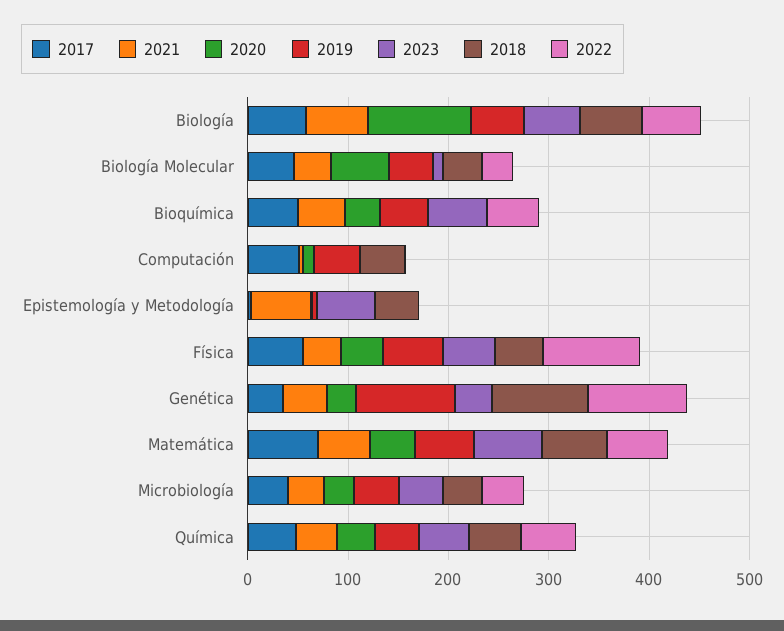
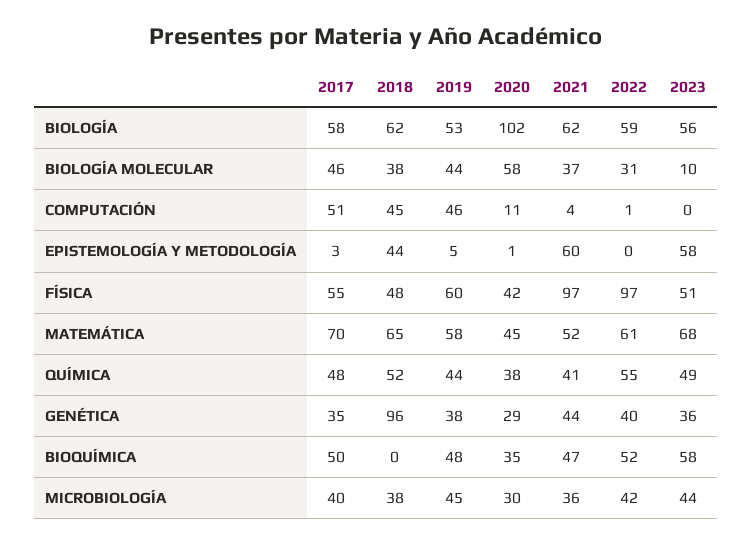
  {
    "2017": {
      "Biología": 58,
      "Biología Molecular": 46,
      "Bioquímica": 50,
      "Computación": 51,
      "Epistemología y Metodología": 3,
      "Física": 55,
      "Genética": 35,
      "Matemática": 70,
      "Microbiología": 40,
      "Química": 48
    },
    "2021": {
      "Biología": 62,
      "Biología Molecular": 37,
      "Bioquímica": 47,
      "Computación": 4,
      "Epistemología y Metodología": 60,
-     "Física": 40,
+     "Física": 97,
      "Genética": 44,
      "Matemática": 52,
      "Microbiología": 36,
      "Química": 41
    },
    "2020": {
      "Biología": 102,
      "Biología Molecular": 58,
      "Bioquímica": 35,
      "Computación": 11,
      "Epistemología y Metodología": 1,
      "Física": 42,
      "Genética": 29,
      "Matemática": 45,
      "Microbiología": 30,
      "Química": 38
    },
    "2019": {
      "Biología": 53,
      "Biología Molecular": 44,
      "Bioquímica": 48,
      "Computación": 46,
      "Epistemología y Metodología": 5,
      "Física": 60,
-     "Genética": 100,
+     "Genética": 38,
      "Matemática": 58,
      "Microbiología": 45,
      "Química": 44
    },
    "2023": {
      "Biología": 56,
      "Biología Molecular": 10,
      "Bioquímica": 58,
      "Computación": 0,
      "Epistemología y Metodología": 58,
      "Física": 51,
      "Genética": 36,
      "Matemática": 68,
      "Microbiología": 44,
      "Química": 49
    },
    "2018": {
      "Biología": 62,
      "Biología Molecular": 38,
      "Bioquímica": 0,
      "Computación": 45,
      "Epistemología y Metodología": 44,
      "Física": 48,
      "Genética": 96,
      "Matemática": 65,
      "Microbiología": 38,
      "Química": 52
    },
    "2022": {
      "Biología": 59,
      "Biología Molecular": 31,
      "Bioquímica": 52,
      "Computación": 1,
      "Epistemología y Metodología": 0,
      "Física": 97,
-     "Genética": 100,
+     "Genética": 40,
      "Matemática": 61,
      "Microbiología": 42,
      "Química": 55
    }
  }

